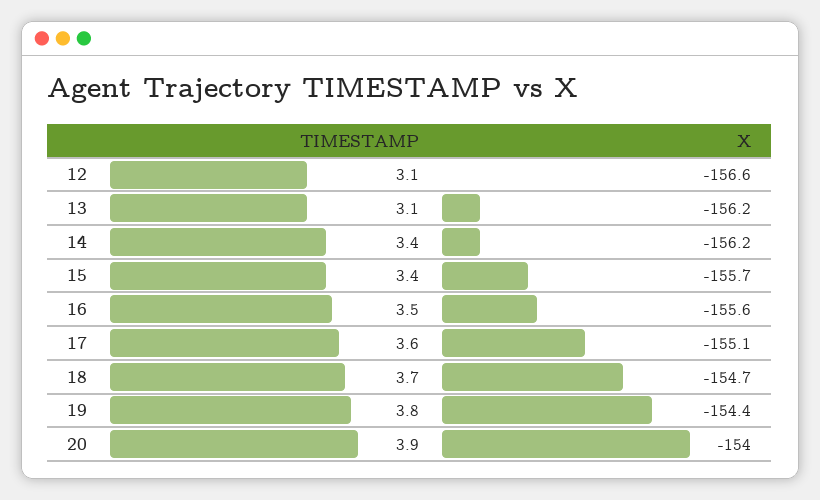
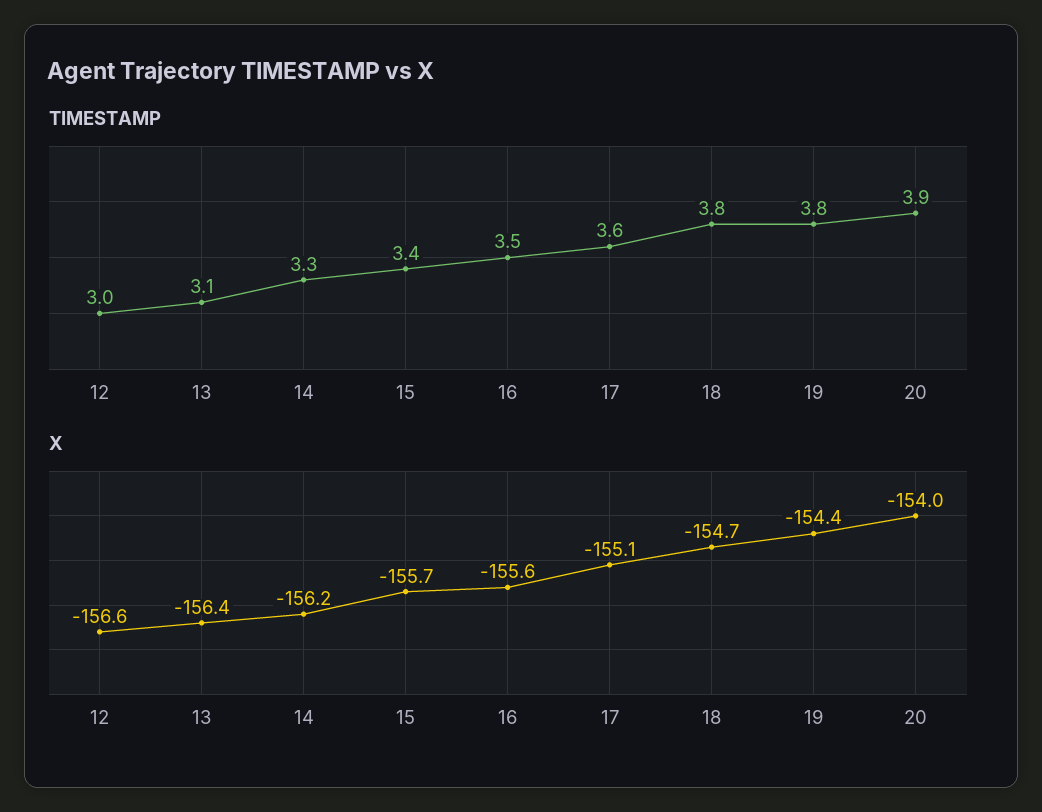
  {
    "TIMESTAMP": {
-     "12": 3.1,
+     "12": 3,
      "13": 3.1,
-     "14": 3.4,
+     "14": 3.3,
      "15": 3.4,
      "16": 3.5,
      "17": 3.6,
-     "18": 3.7,
+     "18": 3.8,
      "19": 3.8,
      "20": 3.9
    },
    "X": {
      "12": -156.6,
-     "13": -156.2,
+     "13": -156.4,
      "14": -156.2,
      "15": -155.7,
      "16": -155.6,
      "17": -155.1,
      "18": -154.7,
      "19": -154.4,
      "20": -154
    }
  }

